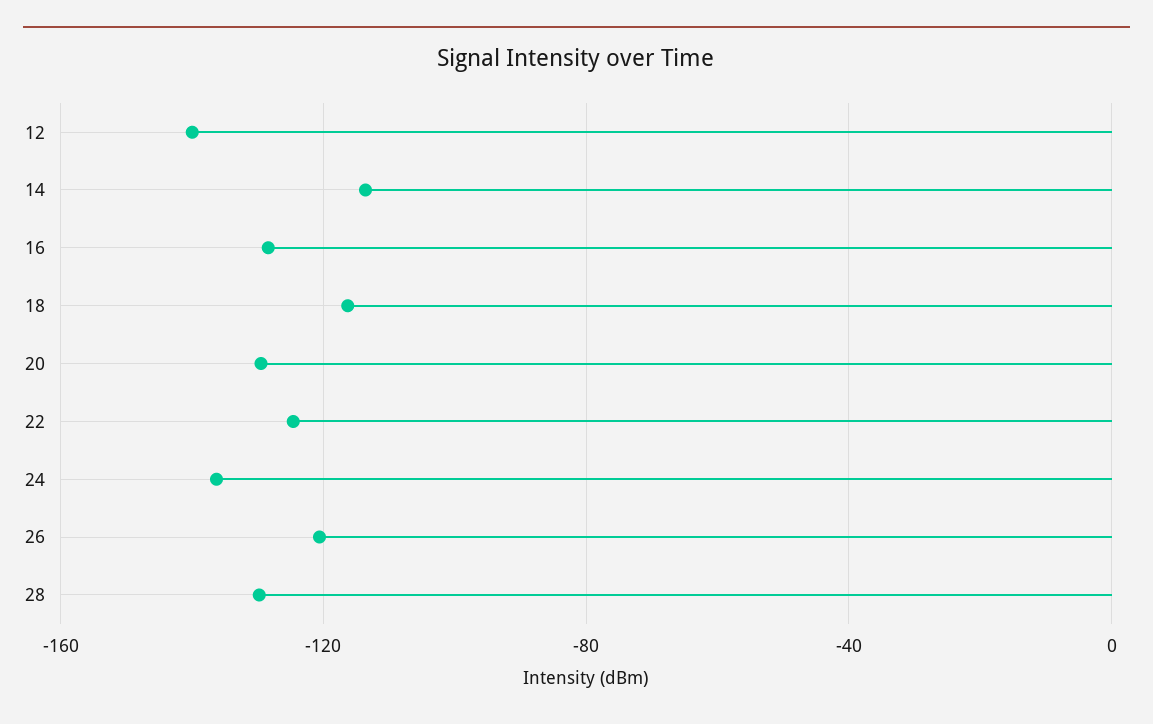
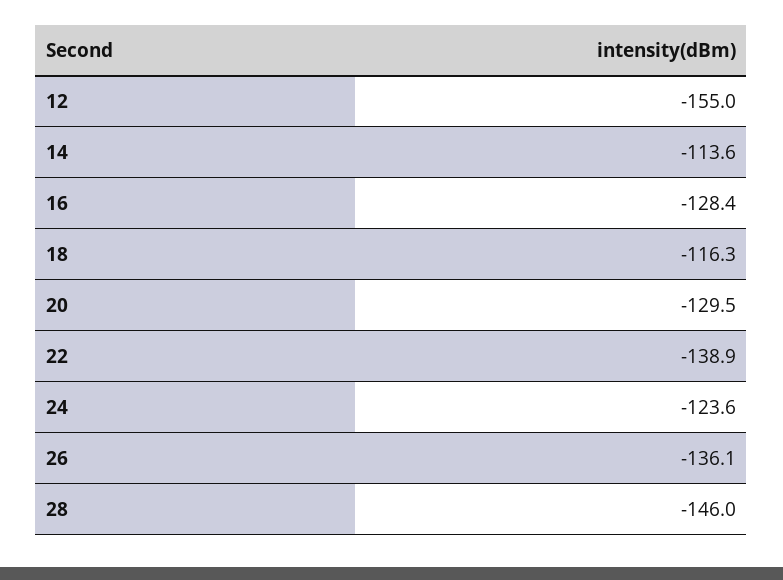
  {
-   "12": -140,
+   "12": -155,
    "14": -113.6,
    "16": -128.4,
    "18": -116.3,
    "20": -129.5,
-   "22": -125,
+   "22": -138.9,
-   "24": -135,
+   "24": -123.6,
-   "26": -120,
+   "26": -136.1,
-   "28": -130
+   "28": -146
  }

